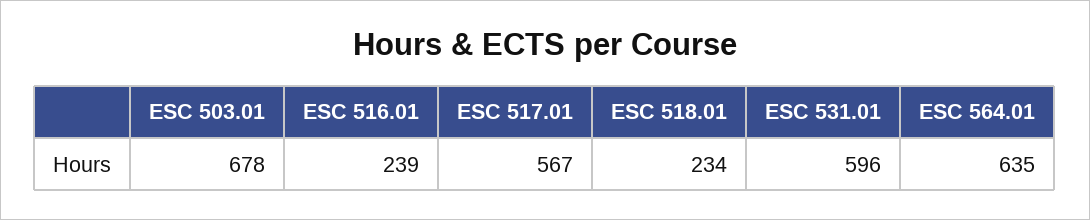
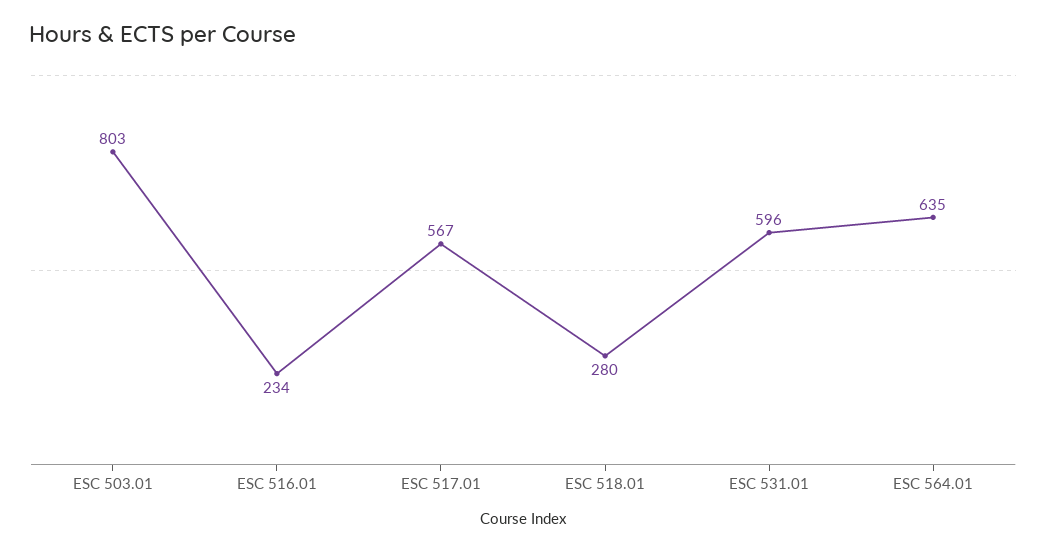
  {
-   "ESC 503.01": 678,
+   "ESC 503.01": 803,
-   "ESC 516.01": 239,
+   "ESC 516.01": 234,
    "ESC 517.01": 567,
-   "ESC 518.01": 234,
+   "ESC 518.01": 280,
    "ESC 531.01": 596,
    "ESC 564.01": 635
  }

